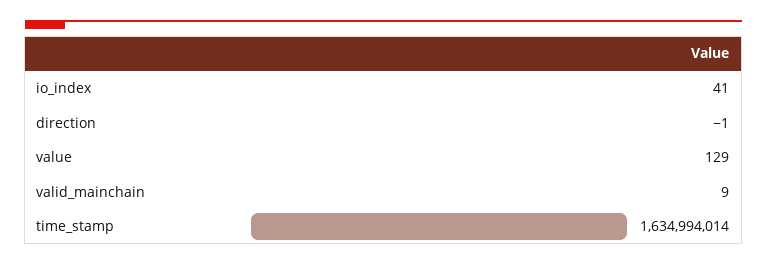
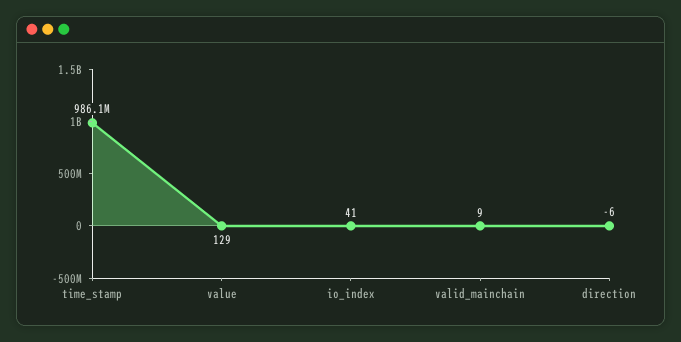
  {
    "io_index": 41,
-   "direction": -1,
+   "direction": -6,
    "value": 129,
    "valid_mainchain": 9,
-   "time_stamp": 1634994014
+   "time_stamp": 986100000
  }

